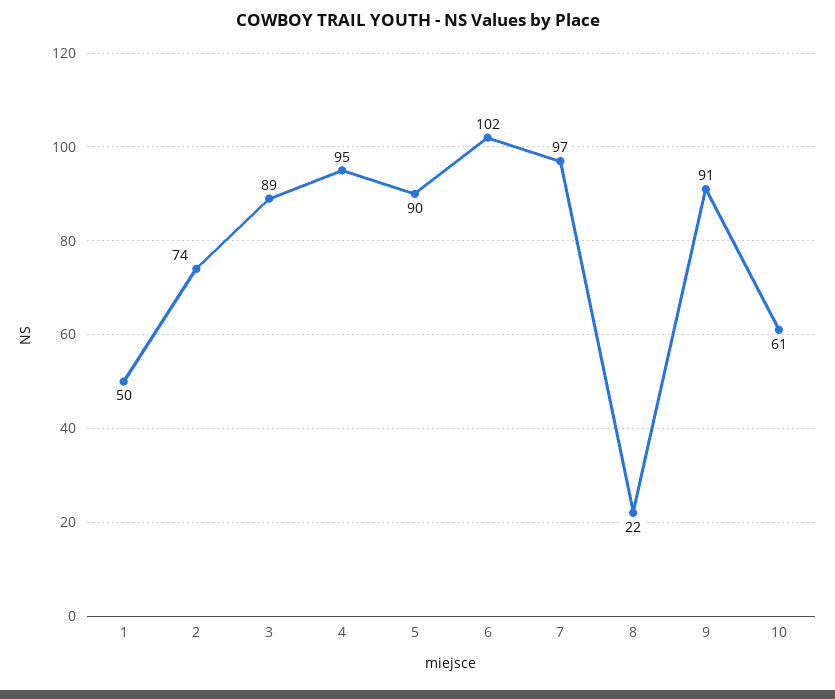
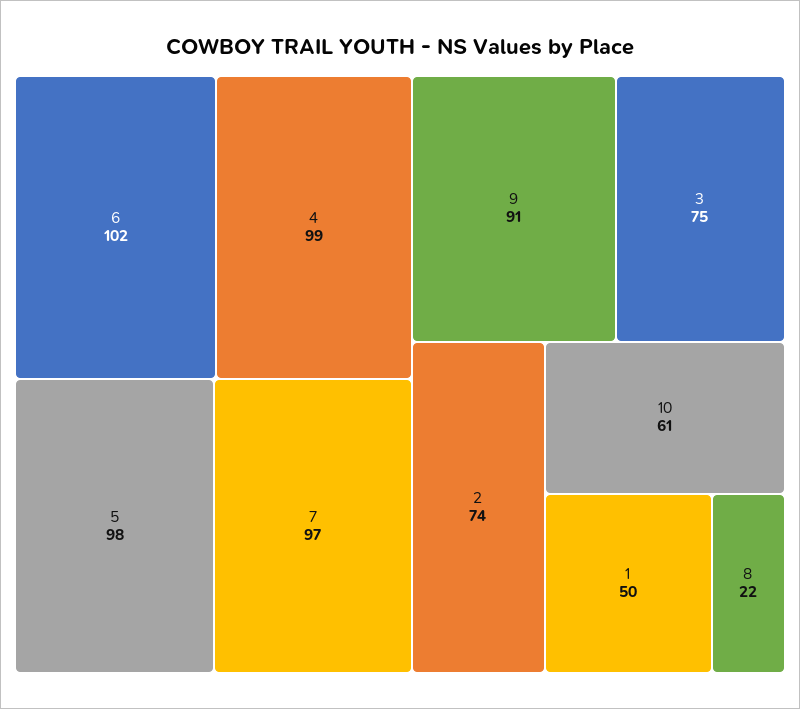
  {
    "1": 50,
    "2": 74,
-   "3": 89,
+   "3": 75,
-   "4": 95,
+   "4": 99,
-   "5": 90,
+   "5": 98,
    "6": 102,
    "7": 97,
    "8": 22,
    "9": 91,
    "10": 61
  }

